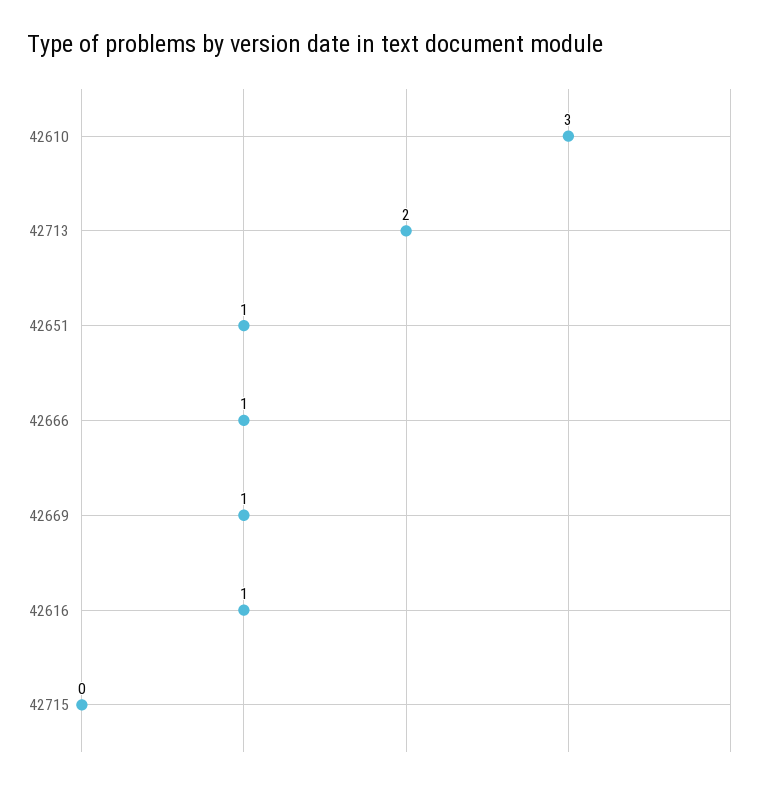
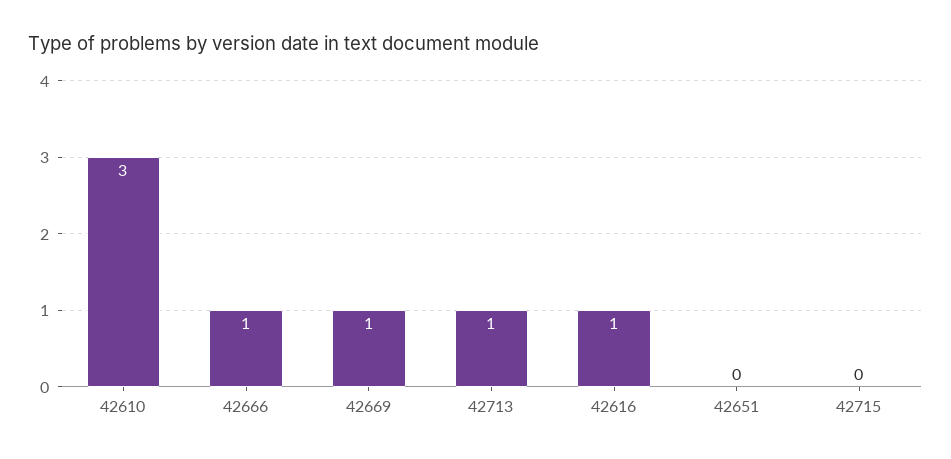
  {
    "42610": 3,
-   "42713": 2,
+   "42713": 1,
-   "42651": 1,
+   "42651": 0,
    "42666": 1,
    "42669": 1,
    "42616": 1,
    "42715": 0
  }

